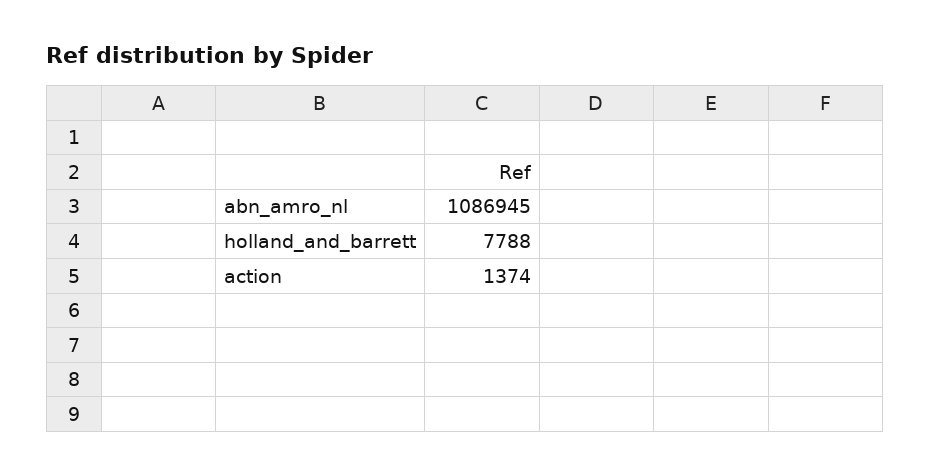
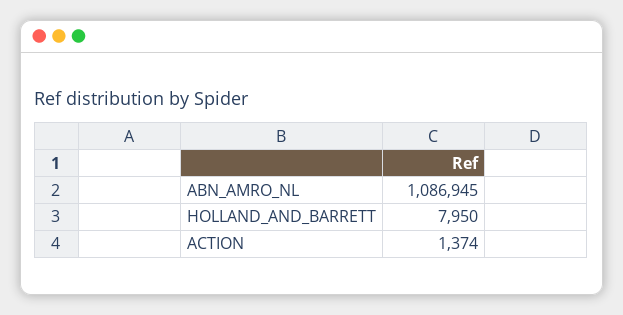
  {
    "abn_amro_nl": 1086945,
-   "holland_and_barrett": 7788,
+   "holland_and_barrett": 7950,
    "action": 1374
  }

